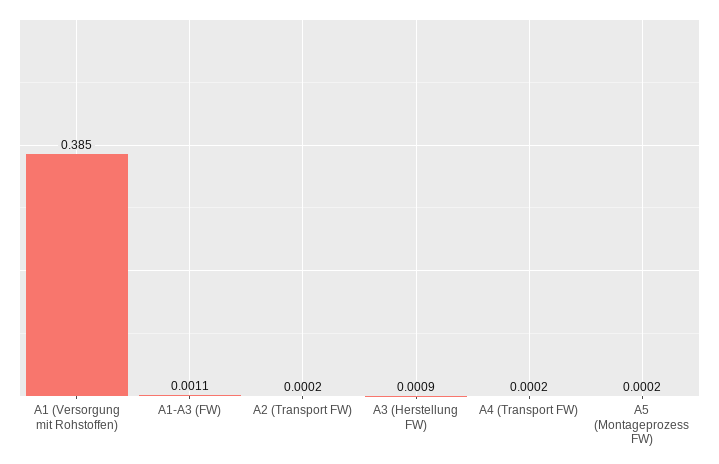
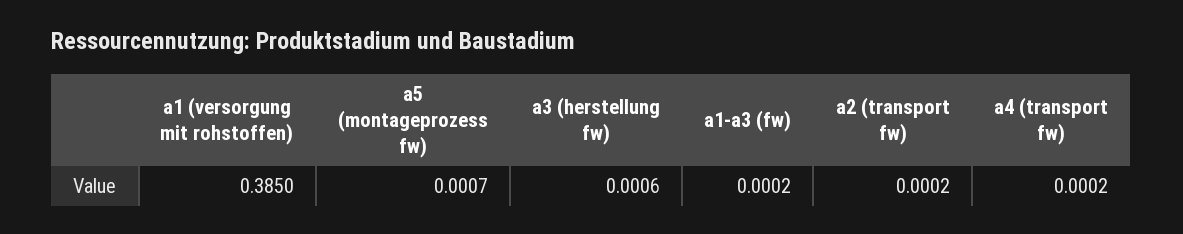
  {
    "A1 (Versorgung mit Rohstoffen)": 0.385,
-   "A1-A3 (FW)": 0.0011,
+   "A1-A3 (FW)": 0.0002,
    "A2 (Transport FW)": 0.0002,
-   "A3 (Herstellung FW)": 0.0009,
+   "A3 (Herstellung FW)": 0.0006,
    "A4 (Transport FW)": 0.0002,
-   "A5 (Montageprozess FW)": 0.0002
+   "A5 (Montageprozess FW)": 0.0007
  }

